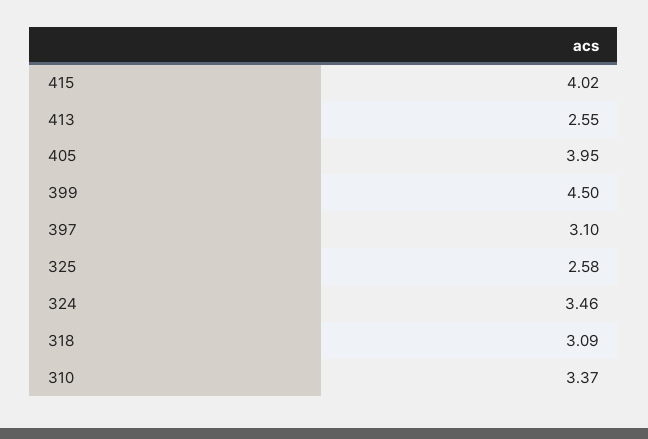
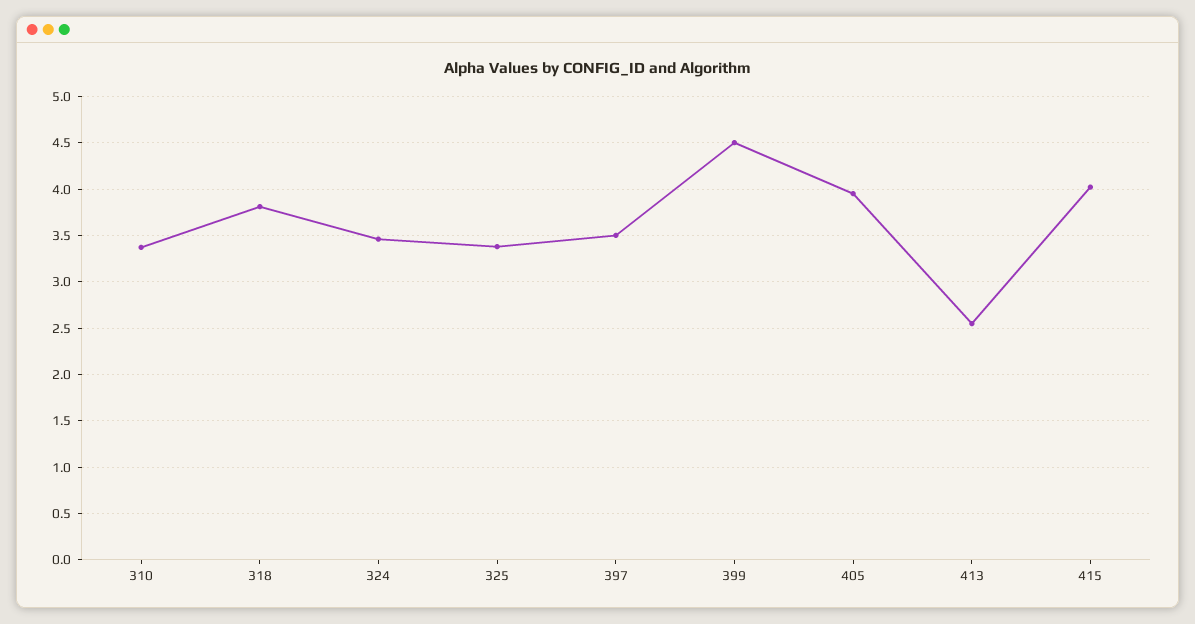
  {
    "415": 4.02,
    "413": 2.55,
    "405": 3.95,
    "399": 4.5,
-   "397": 3.1,
+   "397": 3.5,
-   "325": 2.58,
+   "325": 3.4,
    "324": 3.46,
-   "318": 3.09,
+   "318": 3.8,
    "310": 3.37
  }

